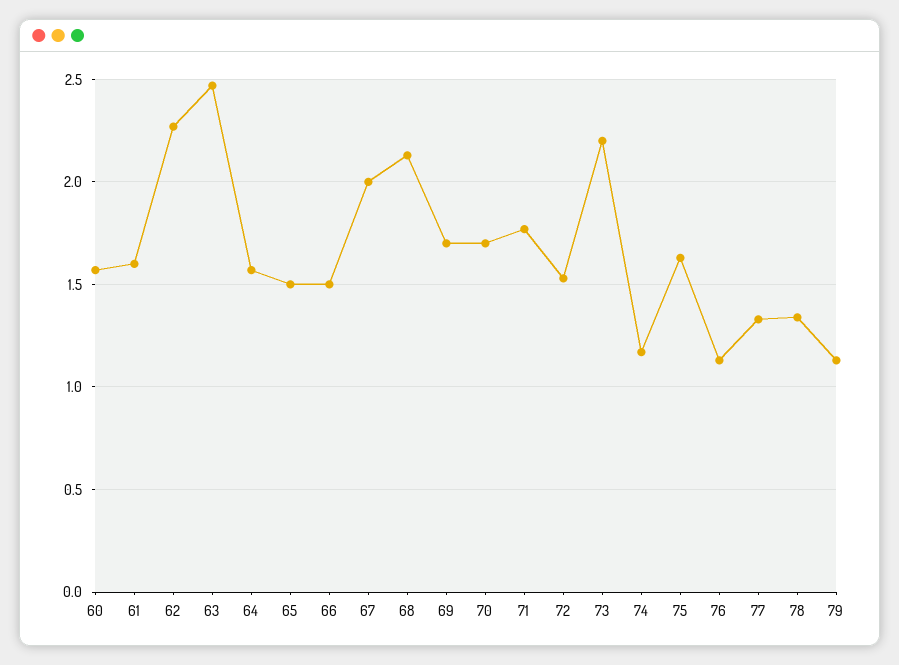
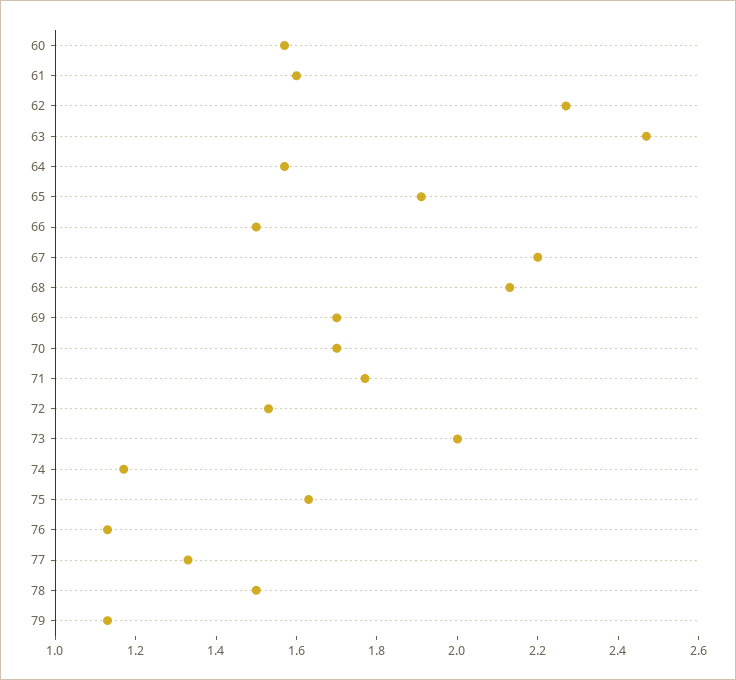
  {
    "60": 1.55,
    "61": 1.6,
    "62": 2.25,
    "63": 2.45,
    "64": 1.55,
-   "65": 1.5,
+   "65": 1.9,
    "66": 1.5,
-   "67": 2,
+   "67": 2.2,
    "68": 2.15,
    "69": 1.7,
    "70": 1.7,
    "71": 1.75,
    "72": 1.55,
-   "73": 2.2,
+   "73": 2,
    "74": 1.15,
    "75": 1.65,
    "76": 1.15,
    "77": 1.35,
-   "78": 1.35,
+   "78": 1.5,
    "79": 1.15
  }

